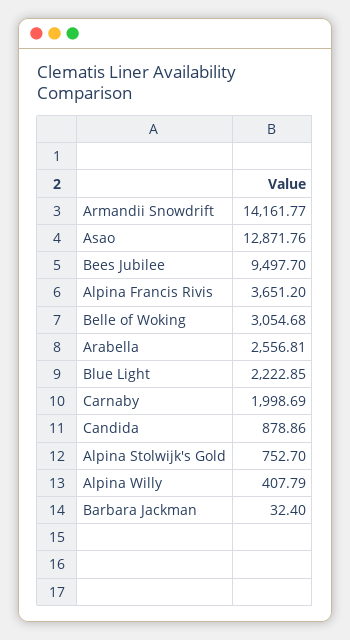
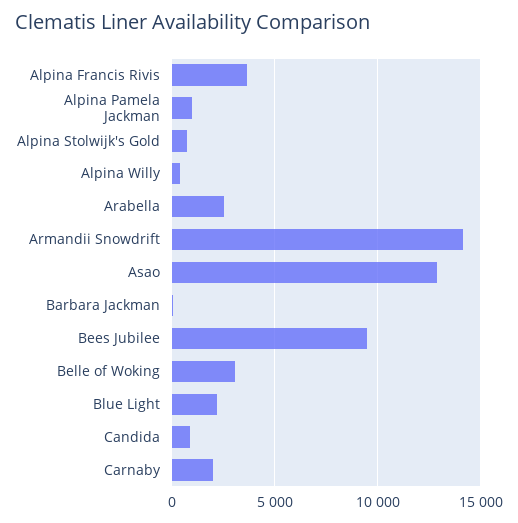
  {
    "Armandii Snowdrift": 14161.77,
    "Asao": 12871.76,
    "Bees Jubilee": 9497.7,
    "Alpina Francis Rivis": 3651.2,
    "Belle of Woking": 3054.68,
    "Arabella": 2556.81,
    "Blue Light": 2222.85,
    "Carnaby": 1998.69,
    "Candida": 878.86,
    "Alpina Stolwijk's Gold": 752.7,
    "Alpina Willy": 407.79,
-   "Barbara Jackman": 32.4
+   "Barbara Jackman": 32.4,
+   "Alpina Pamela Jackman": 1000
  }

